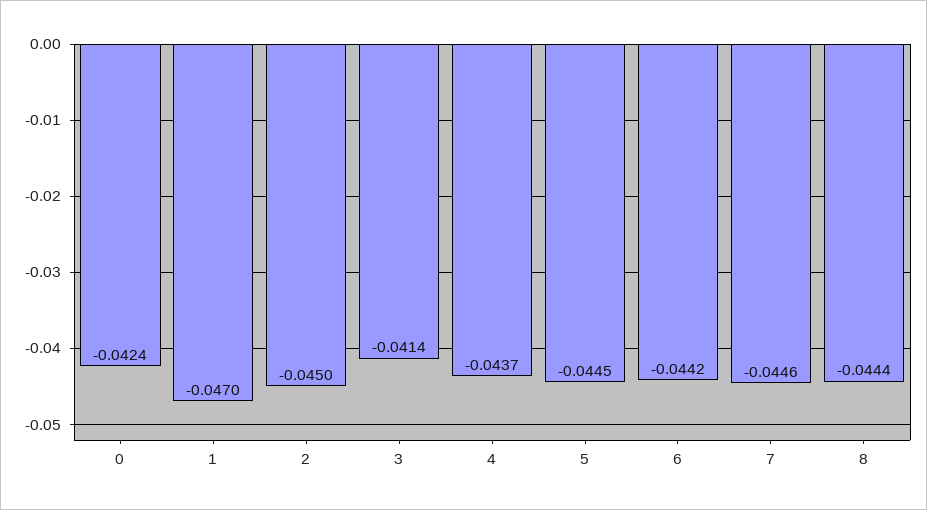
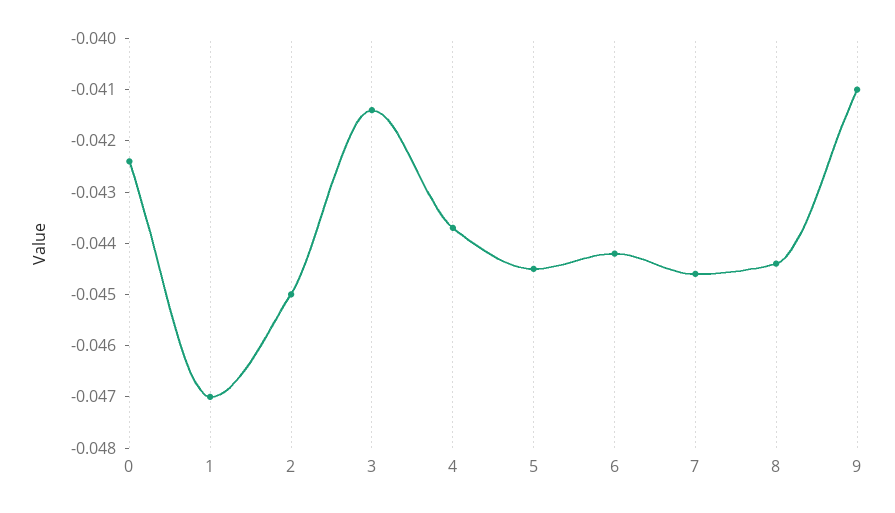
  {
    "0": -0.0424,
    "1": -0.047,
    "2": -0.045,
    "3": -0.0414,
    "4": -0.0437,
    "5": -0.0445,
    "6": -0.0442,
    "7": -0.0446,
-   "8": -0.0444
+   "8": -0.0444,
+   "9": -0.041
  }

